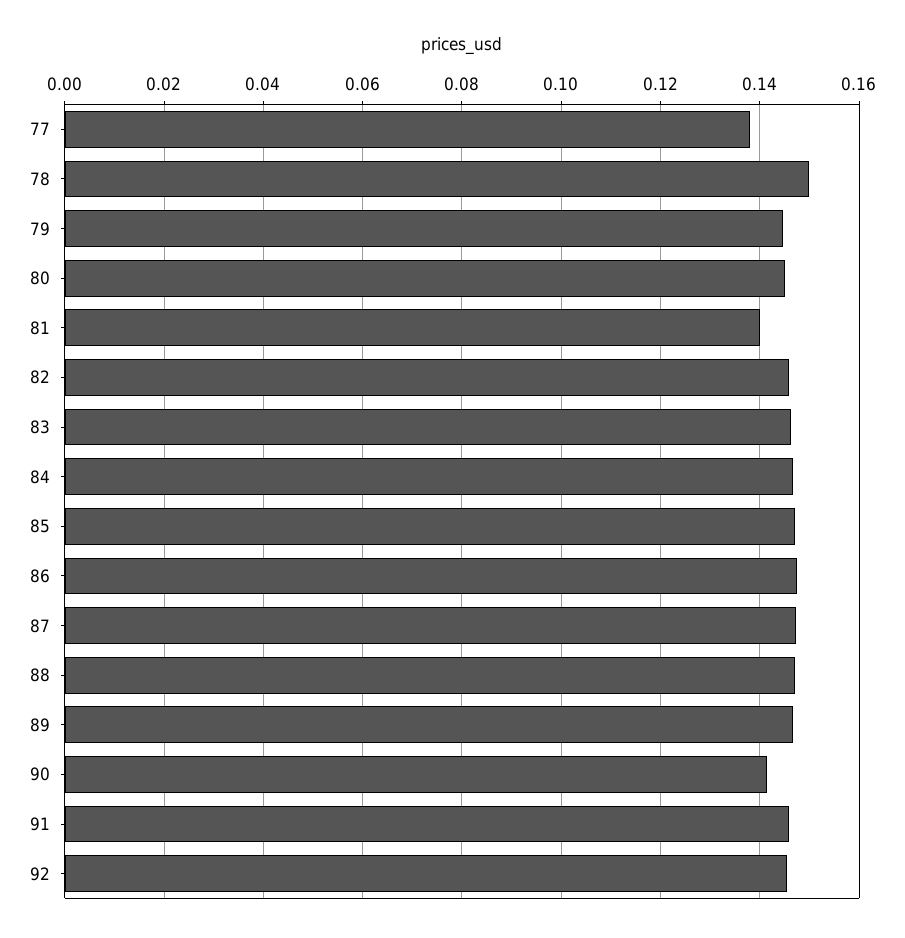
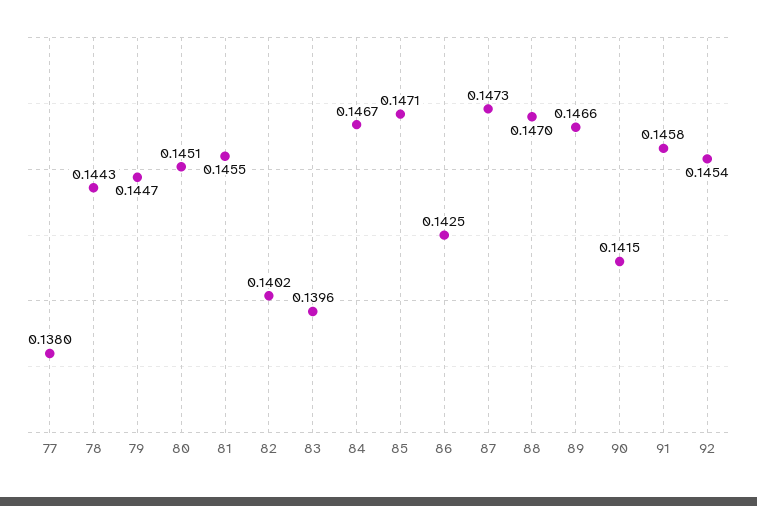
  {
    "77": 0.138,
-   "78": 0.15,
+   "78": 0.1443,
    "79": 0.1447,
    "80": 0.1451,
-   "81": 0.14,
+   "81": 0.1455,
-   "82": 0.146,
+   "82": 0.1402,
-   "83": 0.146,
+   "83": 0.1396,
    "84": 0.1467,
    "85": 0.1471,
-   "86": 0.148,
+   "86": 0.1425,
    "87": 0.1473,
    "88": 0.147,
    "89": 0.1466,
    "90": 0.1415,
    "91": 0.1458,
    "92": 0.1454
  }

